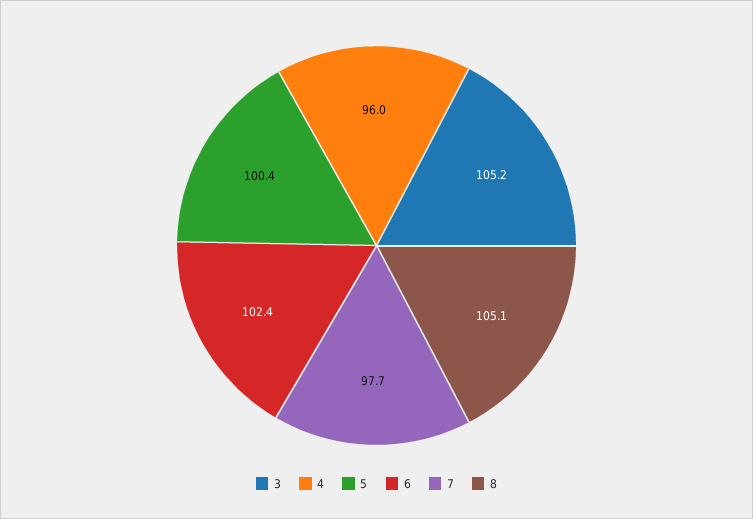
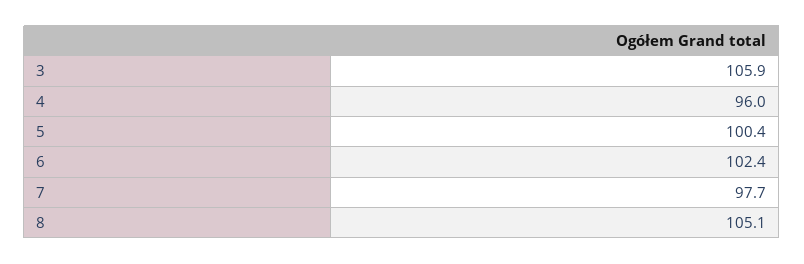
  {
-   "3": 105.2,
+   "3": 105.9,
    "4": 96,
    "5": 100.4,
    "6": 102.4,
    "7": 97.7,
    "8": 105.1
  }

